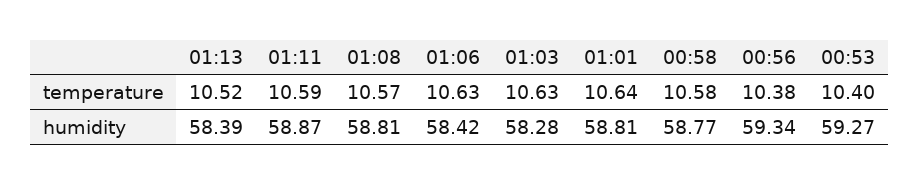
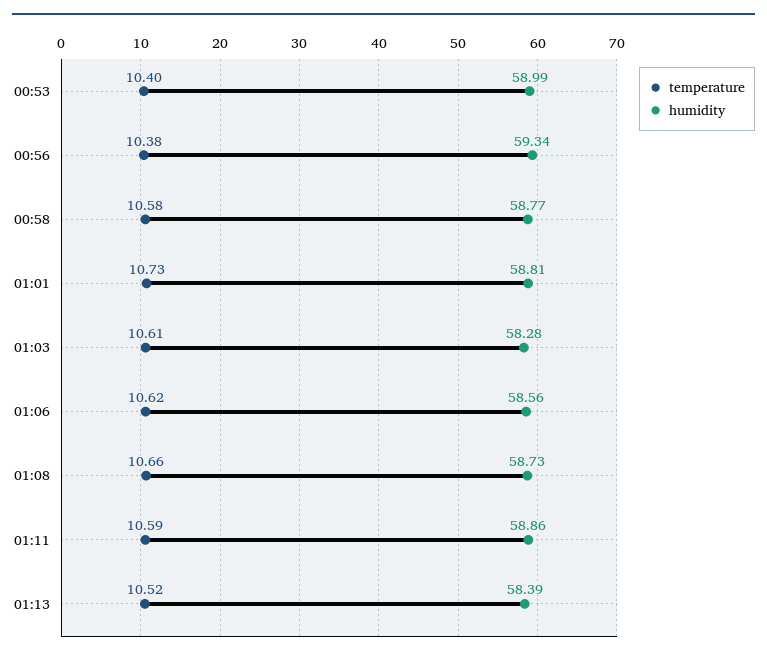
  {
    "temperature": {
      "01:13": 10.52,
      "01:11": 10.59,
-     "01:08": 10.57,
+     "01:08": 10.66,
-     "01:06": 10.63,
+     "01:06": 10.62,
-     "01:03": 10.63,
+     "01:03": 10.61,
-     "01:01": 10.64,
+     "01:01": 10.73,
      "00:58": 10.58,
      "00:56": 10.38,
      "00:53": 10.4
    },
    "humidity": {
      "01:13": 58.39,
-     "01:11": 58.87,
+     "01:11": 58.86,
-     "01:08": 58.81,
+     "01:08": 58.73,
-     "01:06": 58.42,
+     "01:06": 58.56,
      "01:03": 58.28,
      "01:01": 58.81,
      "00:58": 58.77,
      "00:56": 59.34,
-     "00:53": 59.27
+     "00:53": 58.99
    }
  }

